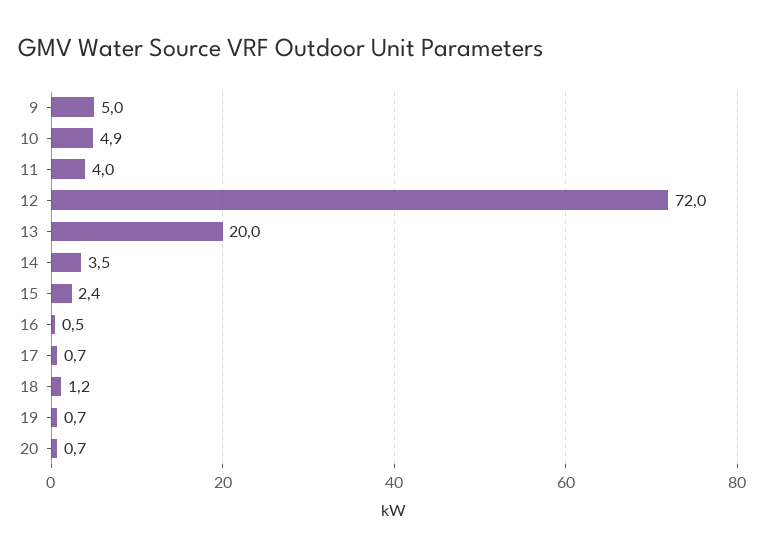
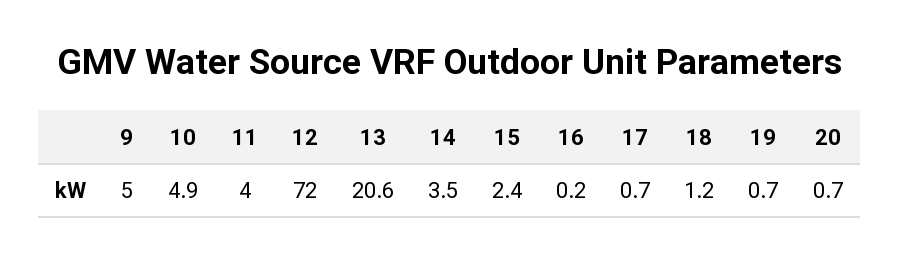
  {
    "9": 5,
    "10": 4.9,
    "11": 4,
    "12": 72,
-   "13": 20,
+   "13": 20.6,
    "14": 3.5,
    "15": 2.4,
-   "16": 0.5,
+   "16": 0.2,
    "17": 0.7,
    "18": 1.2,
    "19": 0.7,
    "20": 0.7
  }

